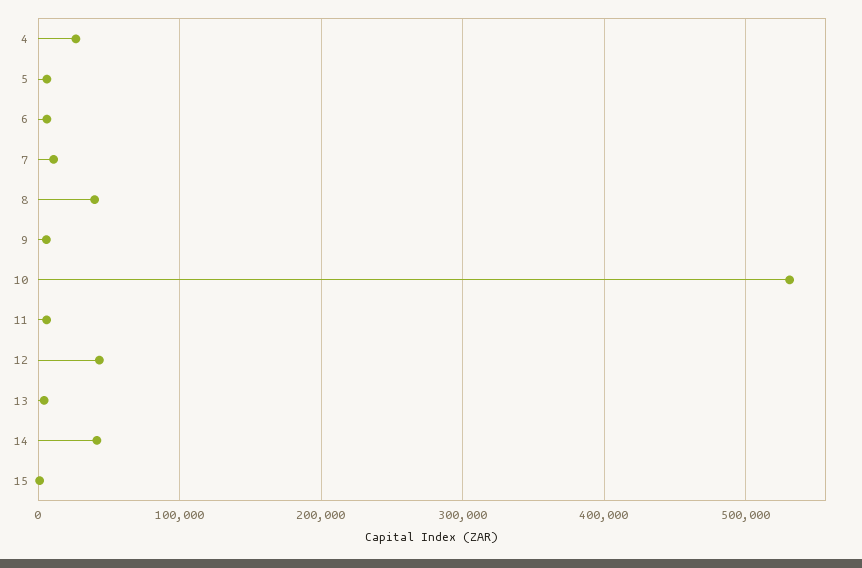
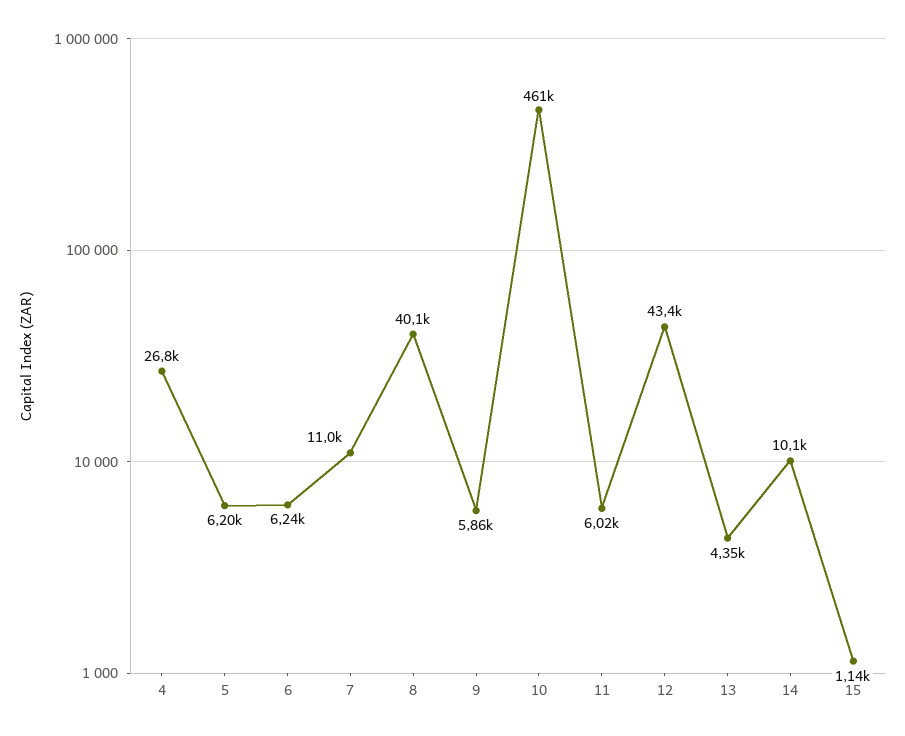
  {
    "4": 26800,
    "5": 6200,
    "6": 6240,
    "7": 11000,
    "8": 40100,
    "9": 5860,
-   "10": 530000,
+   "10": 461000,
    "11": 6020,
    "12": 43400,
    "13": 4350,
-   "14": 40000,
+   "14": 10100,
    "15": 1140
  }

